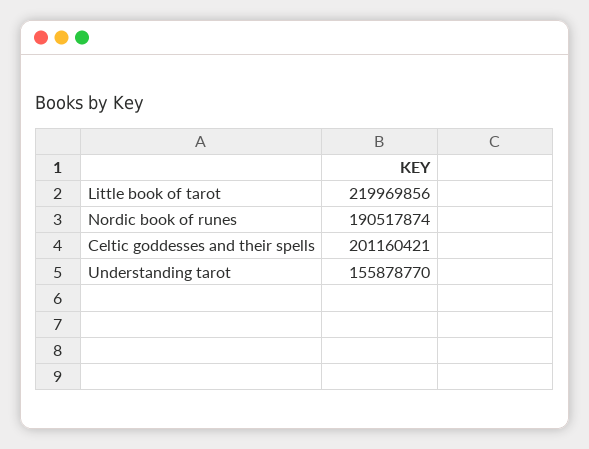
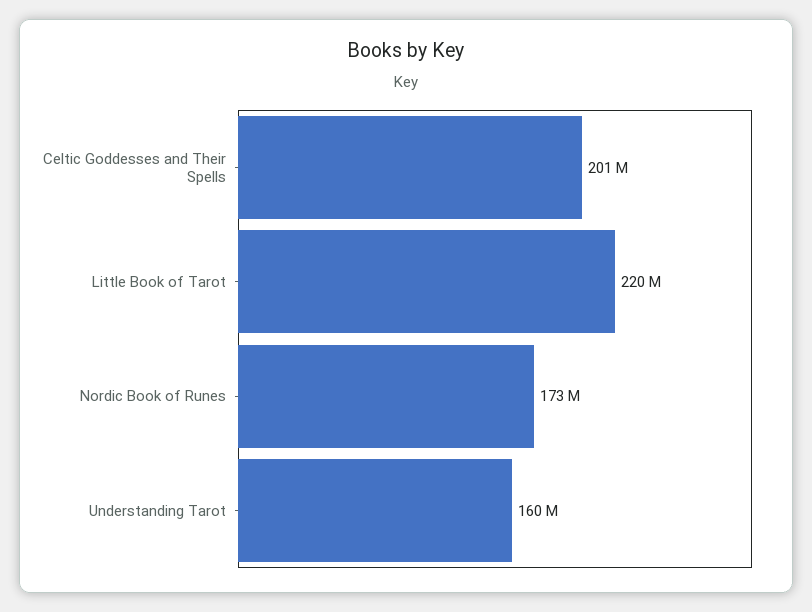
  {
    "Little book of tarot": 219969856,
-   "Nordic book of runes": 190517874,
+   "Nordic book of runes": 173000000,
    "Celtic goddesses and their spells": 201160421,
-   "Understanding tarot": 155878770
+   "Understanding tarot": 160000000
  }

